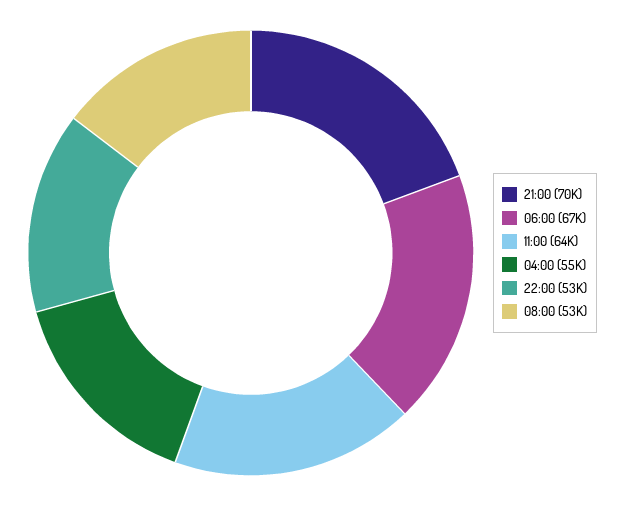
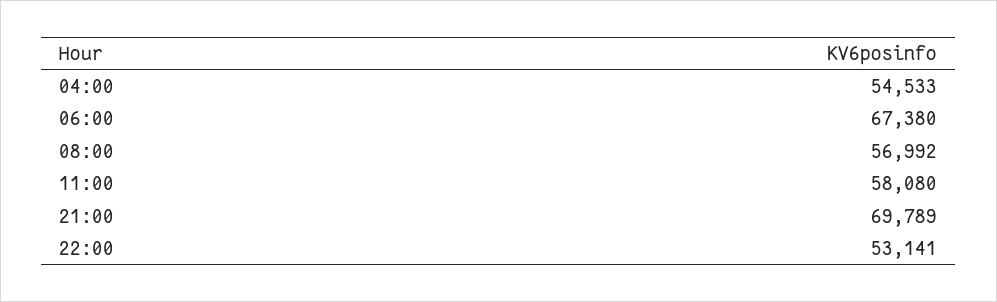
  {
    "21:00": 69789,
    "06:00": 67380,
-   "11:00": 64000,
+   "11:00": 58080,
    "04:00": 54533,
    "22:00": 53141,
-   "08:00": 53000
+   "08:00": 56992
  }

